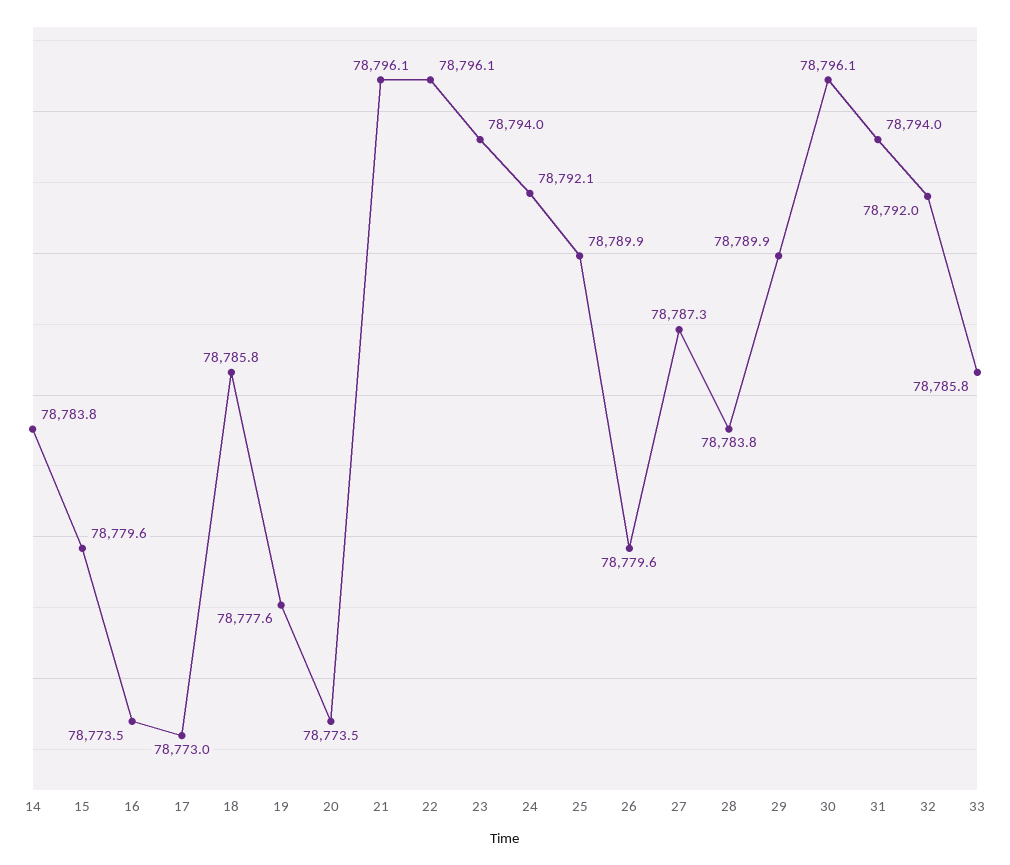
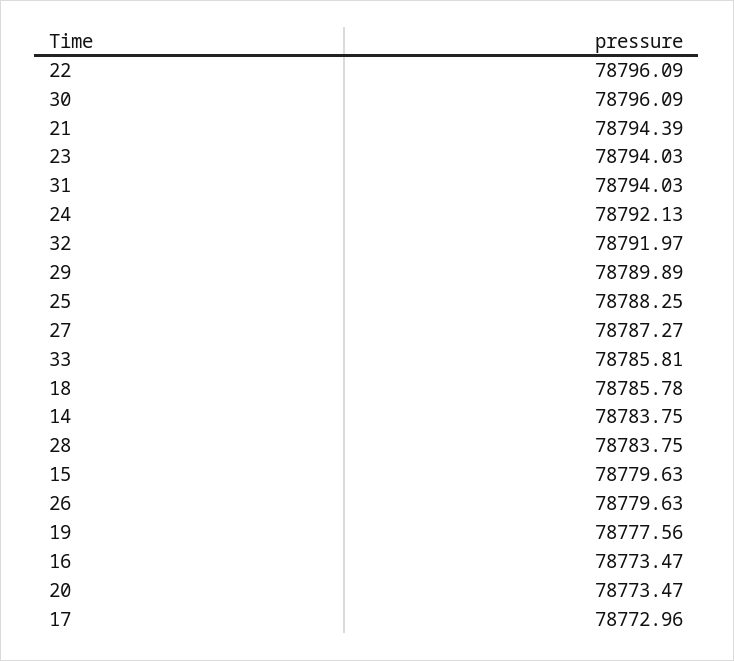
  {
    "14": 78783.75,
    "15": 78779.63,
    "16": 78773.47,
    "17": 78772.96,
    "18": 78785.78,
    "19": 78777.56,
    "20": 78773.47,
-   "21": 78796.1,
+   "21": 78794.39,
    "22": 78796.09,
    "23": 78794.03,
    "24": 78792.13,
-   "25": 78789.9,
+   "25": 78788.25,
    "26": 78779.63,
    "27": 78787.27,
    "28": 78783.75,
    "29": 78789.89,
    "30": 78796.09,
    "31": 78794.03,
    "32": 78791.97,
    "33": 78785.81
  }

